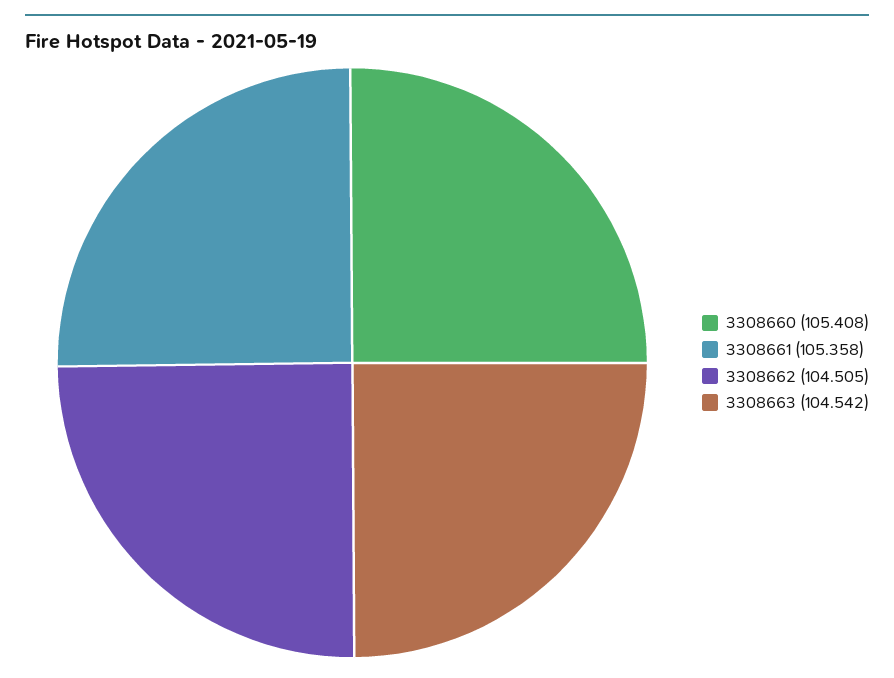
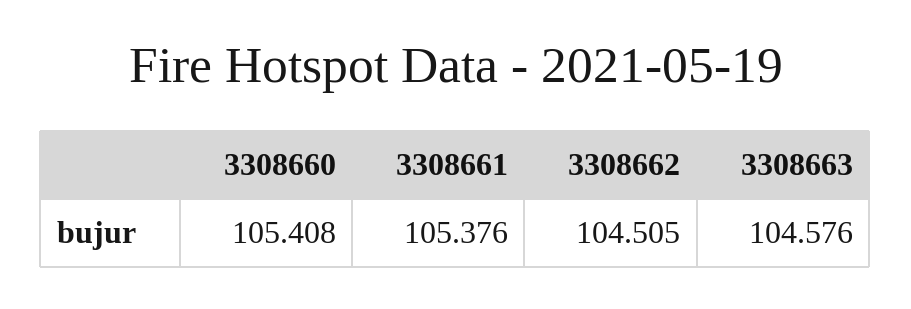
  {
    "3308660": 105.408,
-   "3308661": 105.358,
+   "3308661": 105.376,
    "3308662": 104.505,
-   "3308663": 104.542
+   "3308663": 104.576
  }

